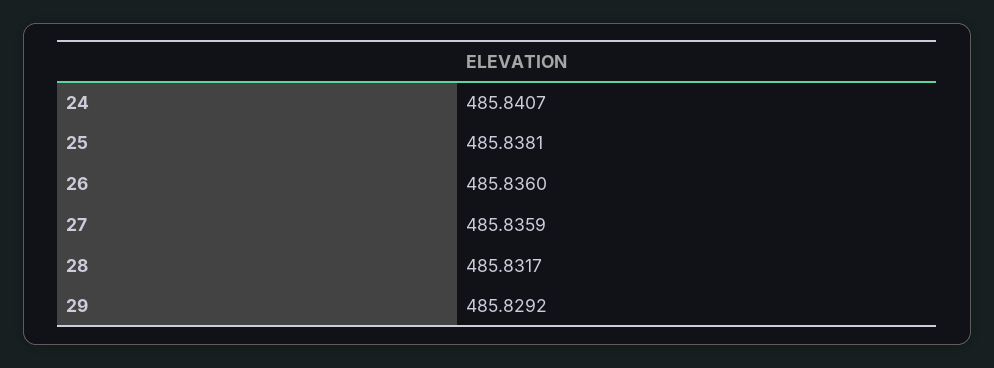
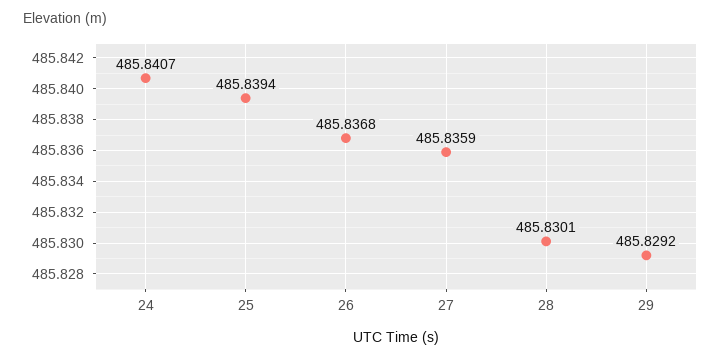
  {
    "24": 485.8407,
-   "25": 485.8381,
+   "25": 485.8394,
-   "26": 485.836,
+   "26": 485.8368,
    "27": 485.8359,
-   "28": 485.8317,
+   "28": 485.8301,
    "29": 485.8292
  }

